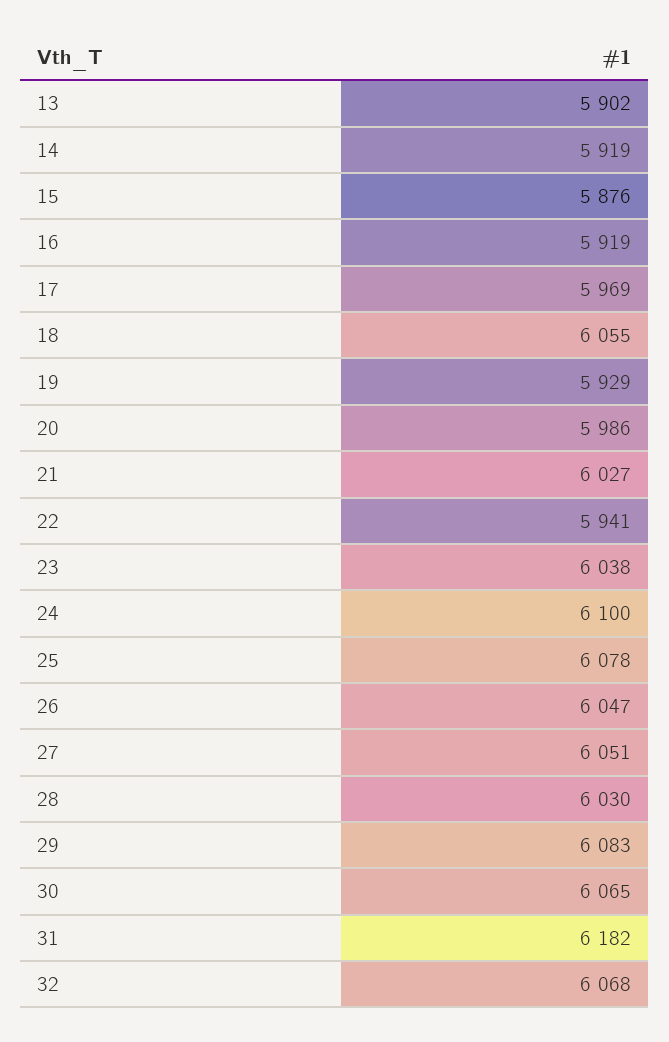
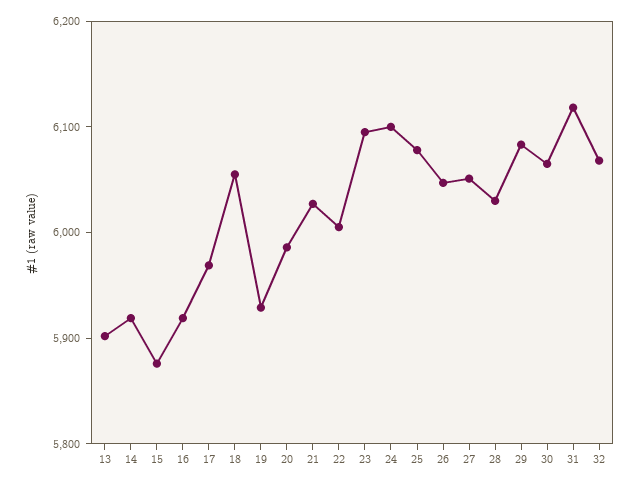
  {
    "13": 5902,
    "14": 5919,
    "15": 5876,
    "16": 5919,
    "17": 5969,
    "18": 6055,
    "19": 5929,
    "20": 5986,
    "21": 6027,
-   "22": 5941,
+   "22": 6000,
-   "23": 6038,
+   "23": 6100,
    "24": 6100,
    "25": 6078,
    "26": 6047,
    "27": 6051,
    "28": 6030,
    "29": 6083,
    "30": 6065,
-   "31": 6182,
+   "31": 6120,
    "32": 6068
  }

